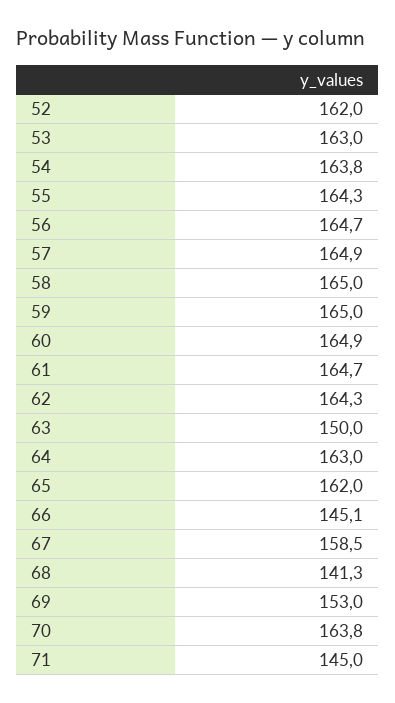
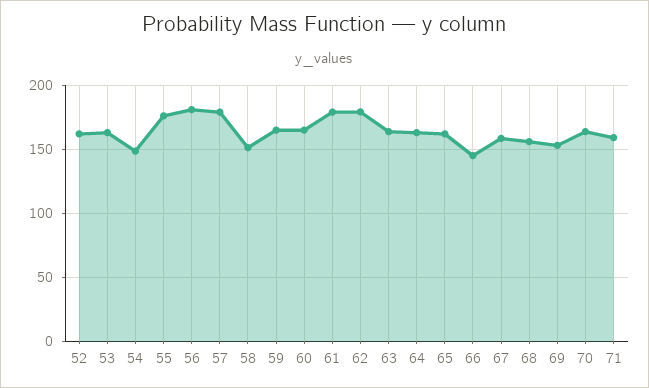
  {
    "52": 162,
    "53": 163,
-   "54": 163.8,
+   "54": 150,
-   "55": 164.3,
+   "55": 175,
-   "56": 164.7,
+   "56": 180,
-   "57": 164.9,
+   "57": 180,
-   "58": 165,
+   "58": 150,
    "59": 165,
    "60": 164.9,
-   "61": 164.7,
+   "61": 180,
-   "62": 164.3,
+   "62": 180,
-   "63": 150,
+   "63": 165,
    "64": 163,
    "65": 162,
    "66": 145.1,
    "67": 158.5,
-   "68": 141.3,
+   "68": 155,
    "69": 153,
    "70": 163.8,
-   "71": 145
+   "71": 160
  }

